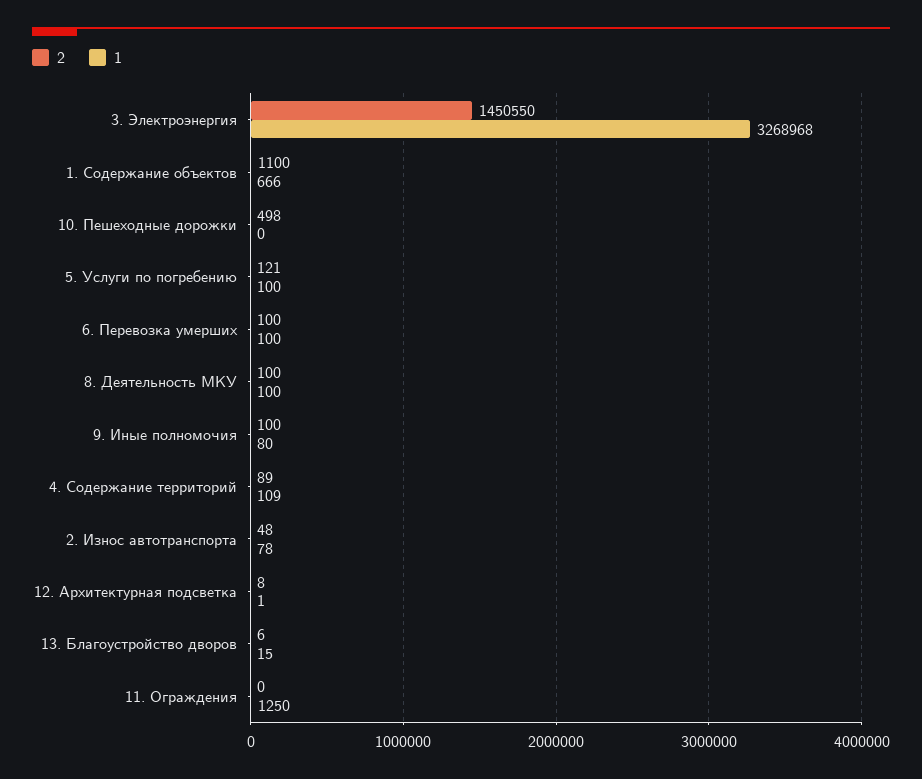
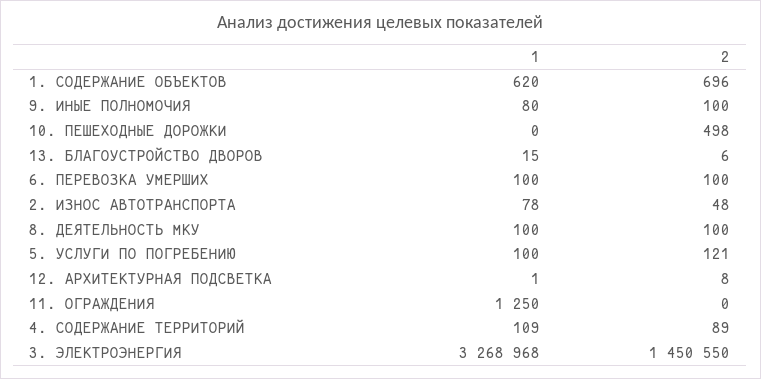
  {
    "2": {
      "3. Электроэнергия": 1450550,
-     "1. Содержание объектов": 1100,
+     "1. Содержание объектов": 696,
      "10. Пешеходные дорожки": 498,
      "5. Услуги по погребению": 121,
      "6. Перевозка умерших": 100,
      "8. Деятельность МКУ": 100,
      "9. Иные полномочия": 100,
      "4. Содержание территорий": 89,
      "2. Износ автотранспорта": 48,
      "12. Архитектурная подсветка": 8,
      "13. Благоустройство дворов": 6,
      "11. Ограждения": 0
    },
    "1": {
      "3. Электроэнергия": 3268968,
-     "1. Содержание объектов": 666,
+     "1. Содержание объектов": 620,
      "10. Пешеходные дорожки": 0,
      "5. Услуги по погребению": 100,
      "6. Перевозка умерших": 100,
      "8. Деятельность МКУ": 100,
      "9. Иные полномочия": 80,
      "4. Содержание территорий": 109,
      "2. Износ автотранспорта": 78,
      "12. Архитектурная подсветка": 1,
      "13. Благоустройство дворов": 15,
      "11. Ограждения": 1250
    }
  }

